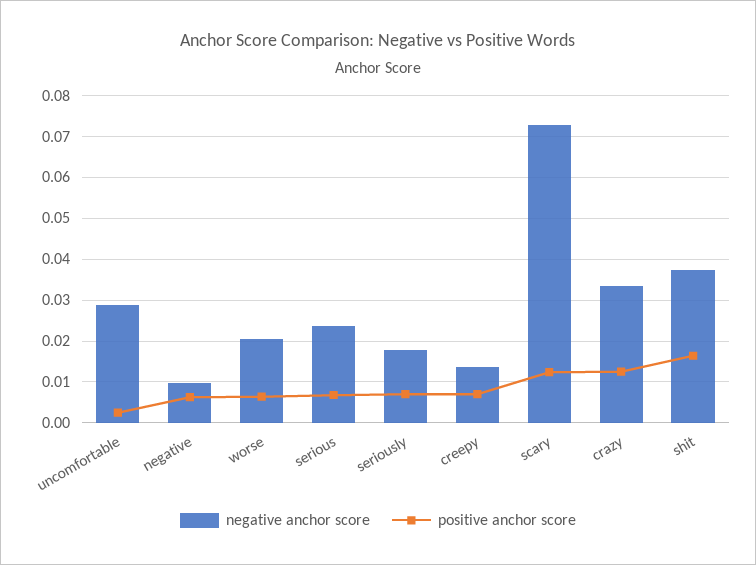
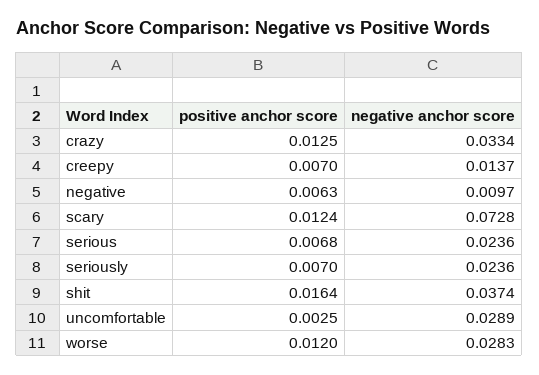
  {
    "negative anchor score": {
      "uncomfortable": 0.0289,
      "negative": 0.0097,
-     "worse": 0.02,
+     "worse": 0.0283,
      "serious": 0.0236,
-     "seriously": 0.018,
+     "seriously": 0.0236,
      "creepy": 0.0137,
      "scary": 0.0728,
      "crazy": 0.0334,
      "shit": 0.0374
    },
    "positive anchor score": {
      "uncomfortable": 0.0025,
      "negative": 0.0063,
-     "worse": 0.006,
+     "worse": 0.012,
      "serious": 0.0068,
      "seriously": 0.007,
      "creepy": 0.007,
      "scary": 0.0124,
      "crazy": 0.0125,
      "shit": 0.0164
    }
  }

